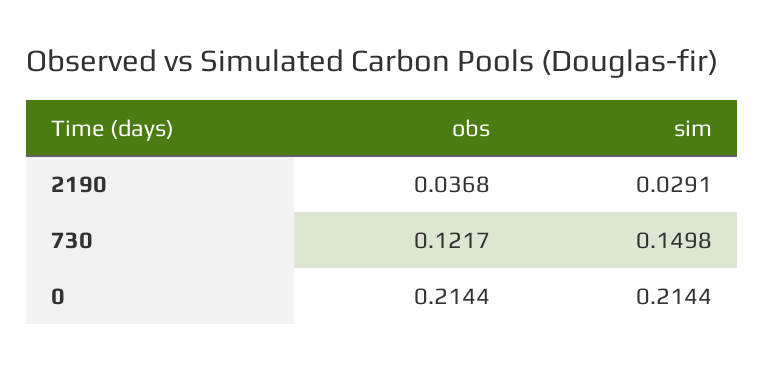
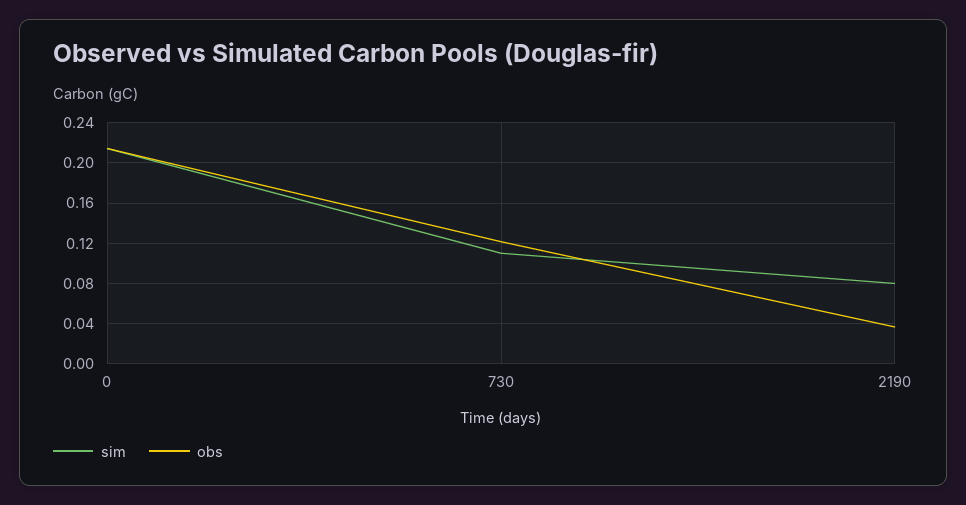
  {
    "obs": {
      "2190": 0.0368,
      "730": 0.1217,
      "0": 0.2144
    },
    "sim": {
-     "2190": 0.0291,
+     "2190": 0.08,
-     "730": 0.1498,
+     "730": 0.11,
      "0": 0.2144
    }
  }

